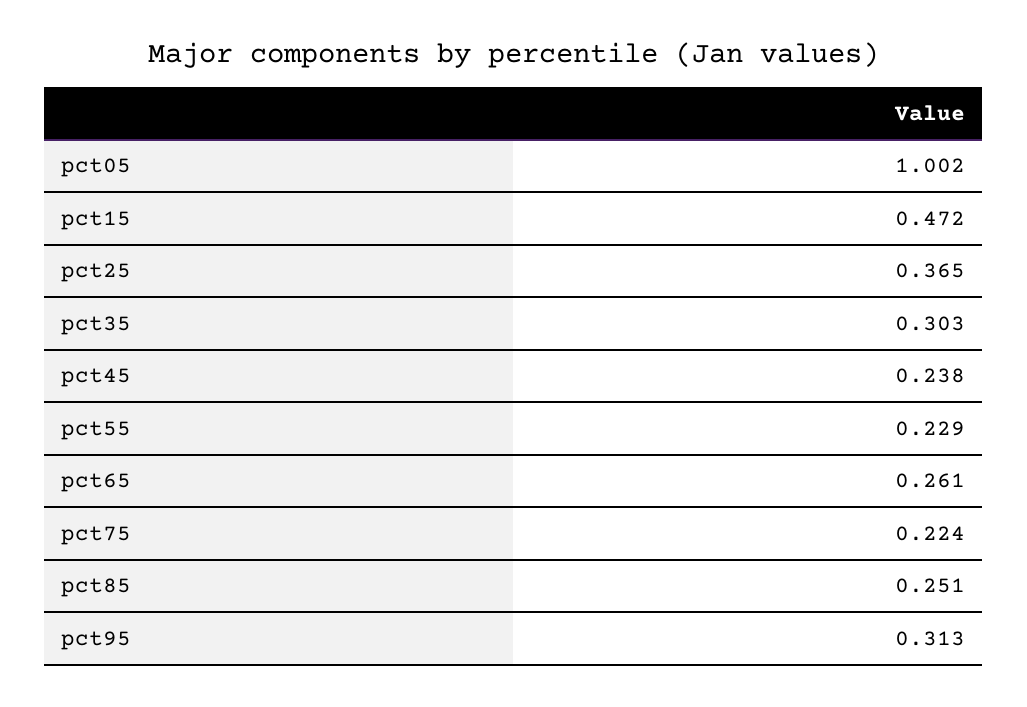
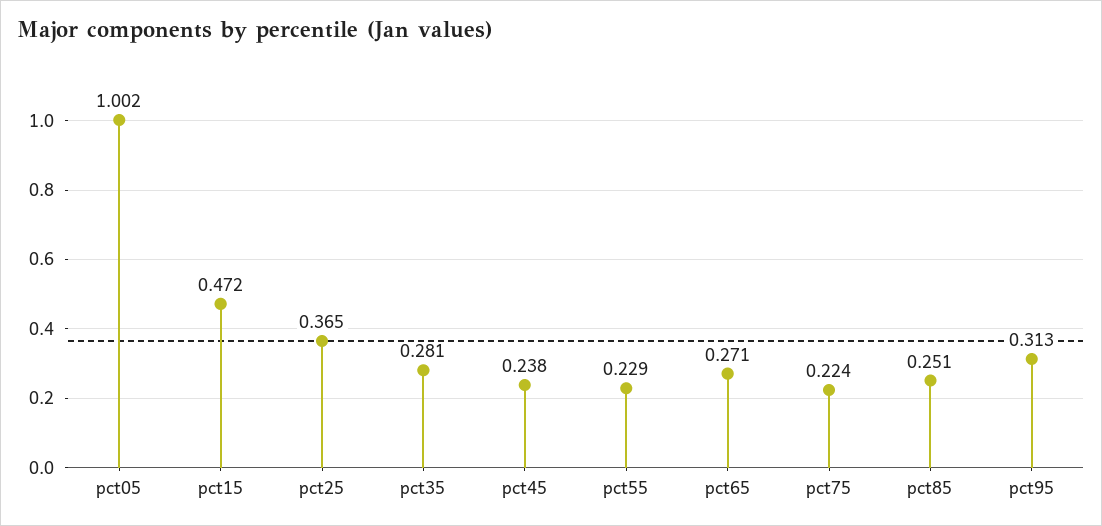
  {
    "pct05": 1.002,
    "pct15": 0.472,
    "pct25": 0.365,
-   "pct35": 0.303,
+   "pct35": 0.281,
    "pct45": 0.238,
    "pct55": 0.229,
-   "pct65": 0.261,
+   "pct65": 0.271,
    "pct75": 0.224,
    "pct85": 0.251,
    "pct95": 0.313
  }

